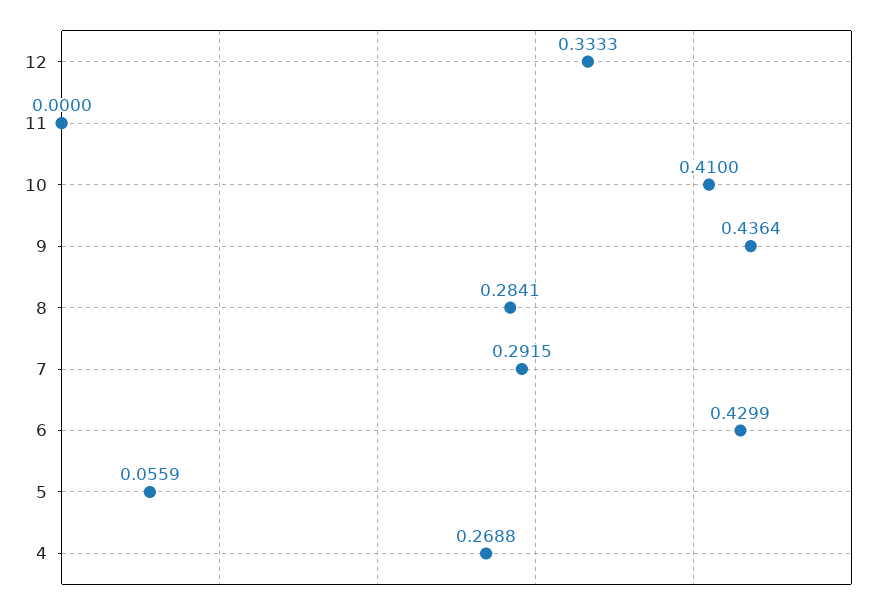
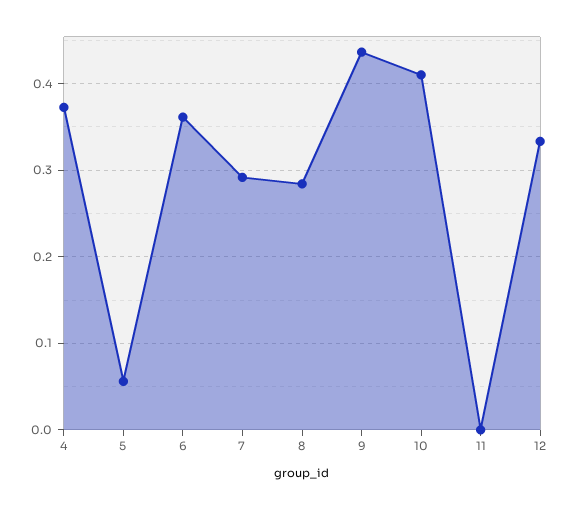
  {
    "12": 0.3333,
    "11": 0,
    "10": 0.41,
    "9": 0.4364,
    "8": 0.2841,
    "7": 0.2915,
-   "6": 0.4299,
+   "6": 0.36,
    "5": 0.0559,
-   "4": 0.2688
+   "4": 0.37
  }

